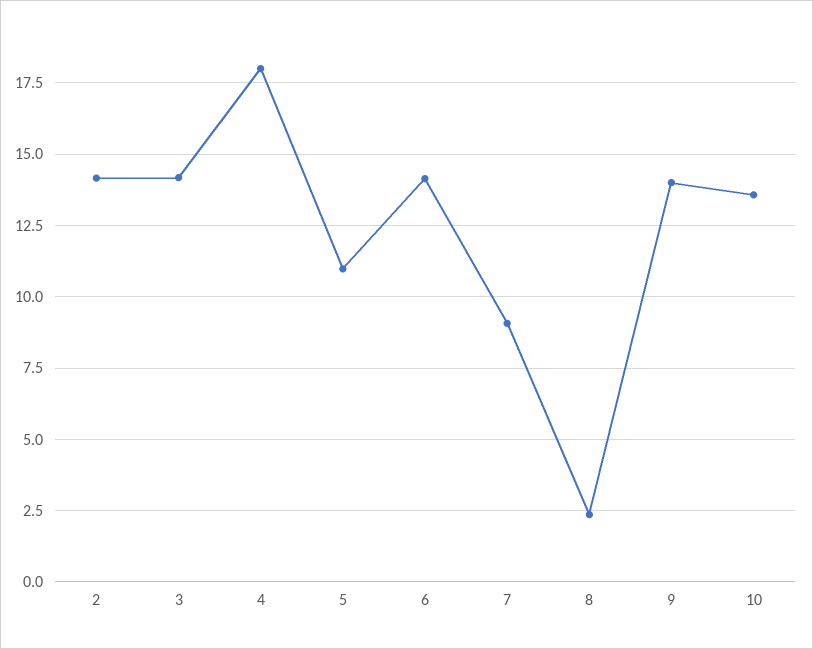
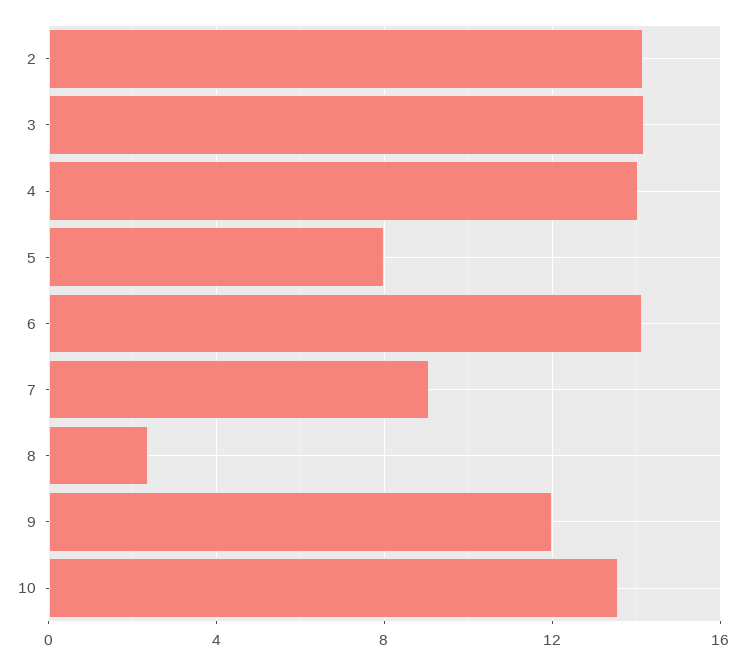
  {
    "2": 14.25,
    "3": 14.25,
-   "4": 18,
+   "4": 14,
-   "5": 11,
+   "5": 8,
    "6": 14.25,
    "7": 9,
    "8": 2.25,
-   "9": 14,
+   "9": 12,
    "10": 13.5
  }

